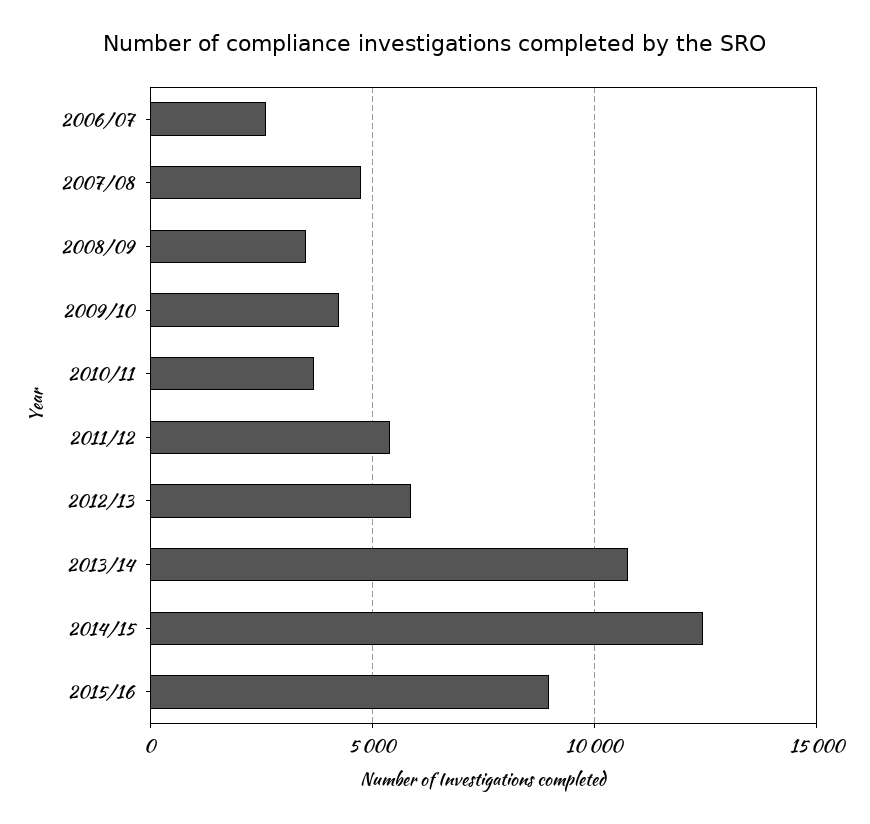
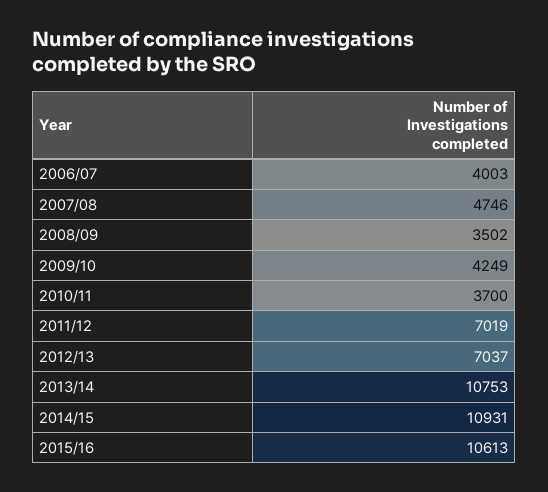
  {
-   "2006/07": 2500,
+   "2006/07": 4003,
    "2007/08": 4746,
    "2008/09": 3502,
    "2009/10": 4249,
    "2010/11": 3700,
-   "2011/12": 5500,
+   "2011/12": 7019,
-   "2012/13": 6000,
+   "2012/13": 7037,
    "2013/14": 10753,
-   "2014/15": 12500,
+   "2014/15": 10931,
-   "2015/16": 9000
+   "2015/16": 10613
  }

